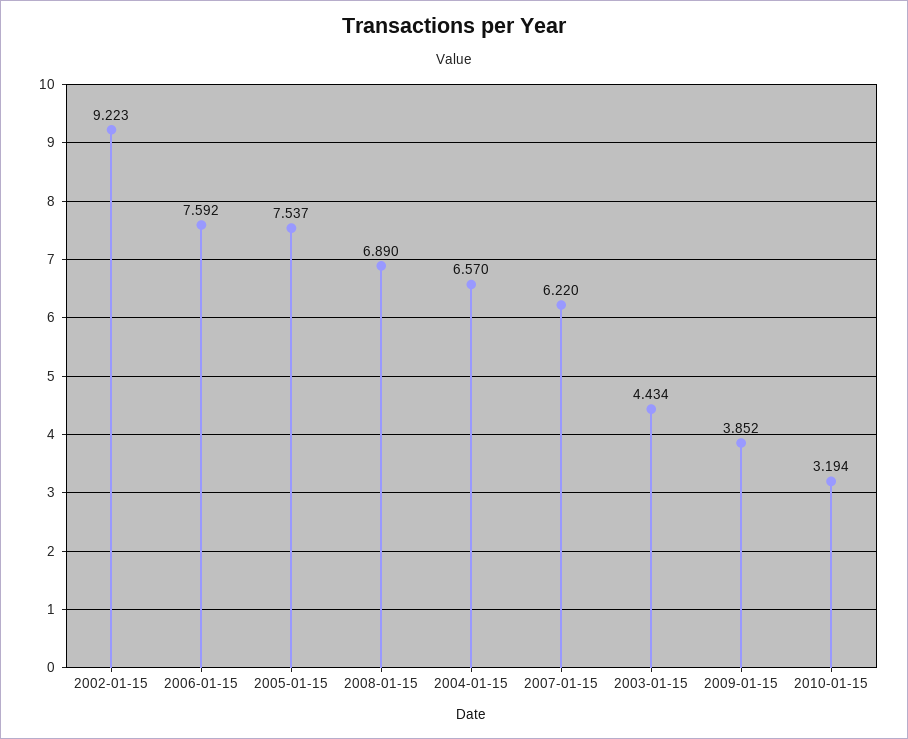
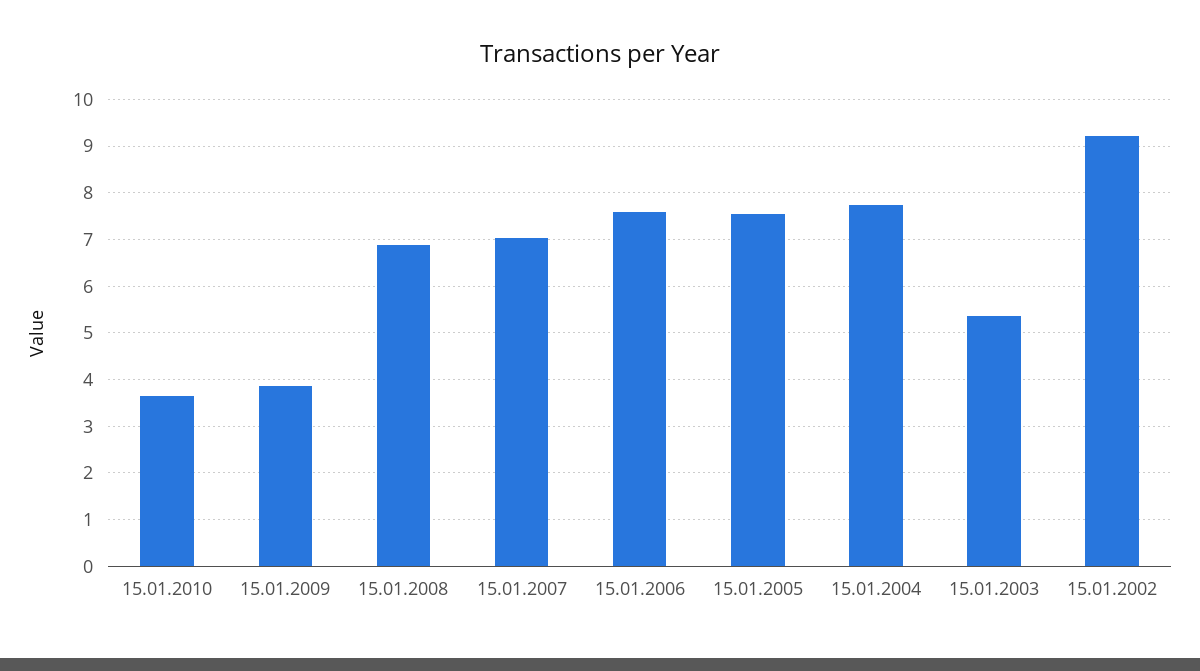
  {
    "2002-01-15": 9.223,
    "2006-01-15": 7.592,
    "2005-01-15": 7.537,
    "2008-01-15": 6.89,
-   "2004-01-15": 6.57,
+   "2004-01-15": 7.8,
-   "2007-01-15": 6.22,
+   "2007-01-15": 7,
-   "2003-01-15": 4.434,
+   "2003-01-15": 5.4,
    "2009-01-15": 3.852,
-   "2010-01-15": 3.194
+   "2010-01-15": 3.6
  }

